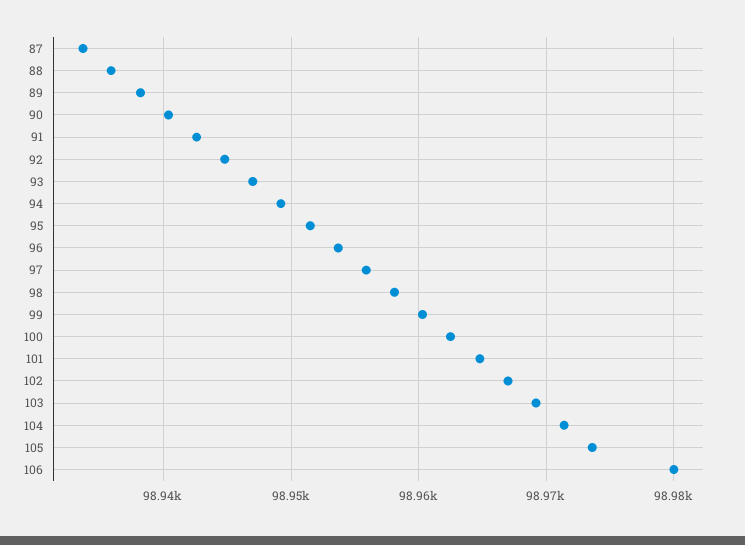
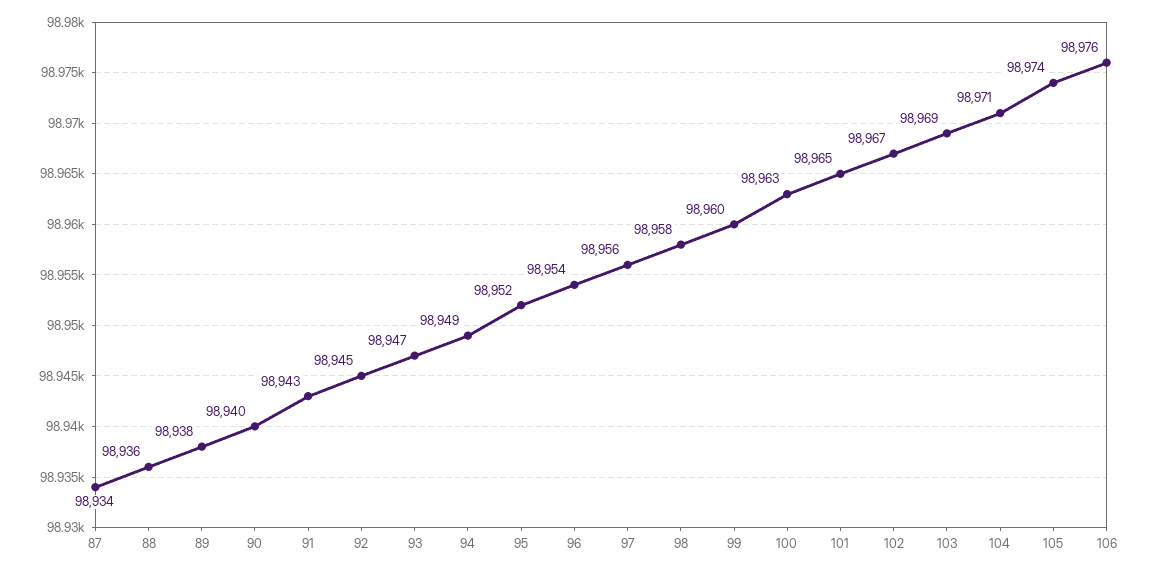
  {
    "87": 98934,
    "88": 98936,
    "89": 98938,
    "90": 98940,
    "91": 98943,
    "92": 98945,
    "93": 98947,
    "94": 98949,
    "95": 98952,
    "96": 98954,
    "97": 98956,
    "98": 98958,
    "99": 98960,
    "100": 98963,
    "101": 98965,
    "102": 98967,
    "103": 98969,
    "104": 98971,
    "105": 98974,
-   "106": 98980
+   "106": 98976
  }

